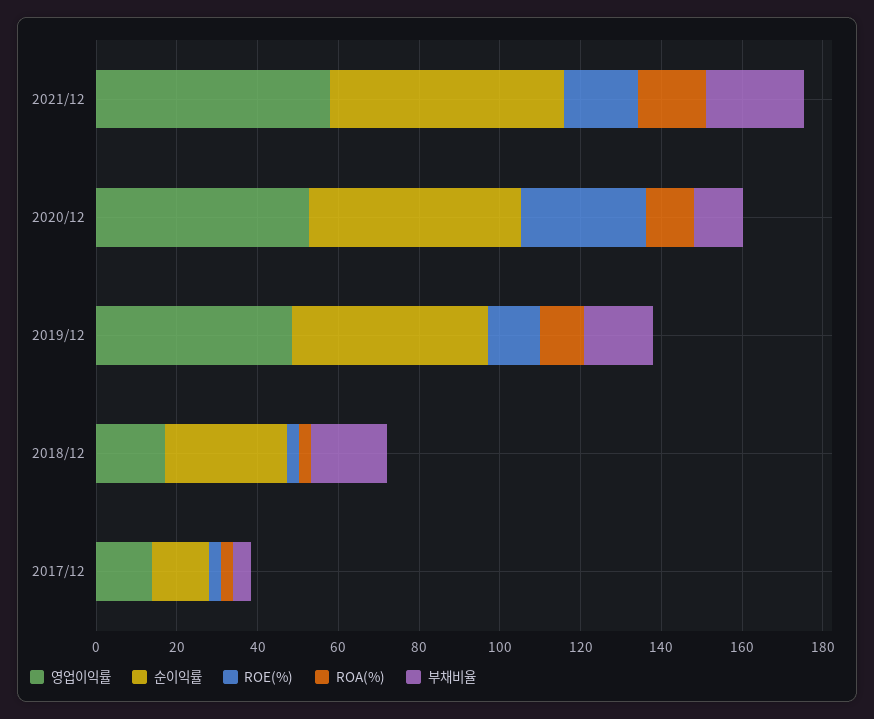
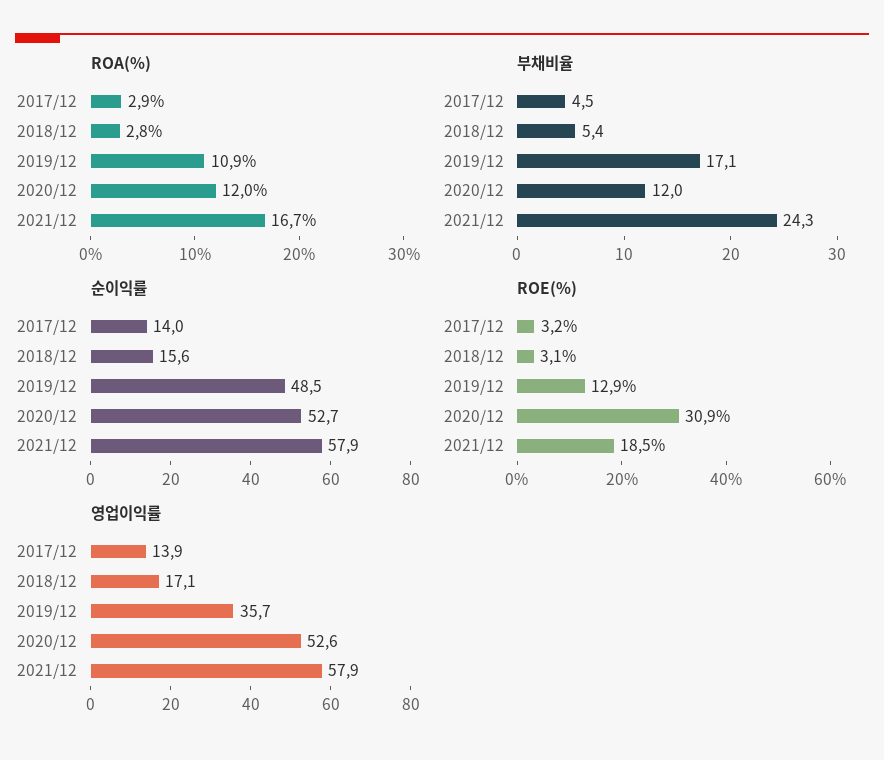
  {
    "영업이익률": {
      "2021/12": 57.9,
      "2020/12": 52.6,
-     "2019/12": 50,
+     "2019/12": 35.7,
      "2018/12": 17.1,
      "2017/12": 13.9
    },
    "순이익률": {
      "2021/12": 57.9,
      "2020/12": 52.7,
      "2019/12": 48.5,
-     "2018/12": 30,
+     "2018/12": 15.6,
      "2017/12": 14
    },
    "ROE(%)": {
      "2021/12": 18.5,
      "2020/12": 30.9,
      "2019/12": 12.9,
      "2018/12": 3.1,
      "2017/12": 3.2
    },
    "ROA(%)": {
      "2021/12": 16.7,
      "2020/12": 12,
      "2019/12": 10.9,
      "2018/12": 2.8,
      "2017/12": 2.9
    },
    "부채비율": {
      "2021/12": 24.3,
      "2020/12": 12,
      "2019/12": 17.1,
-     "2018/12": 20,
+     "2018/12": 5.4,
      "2017/12": 4.5
    }
  }

